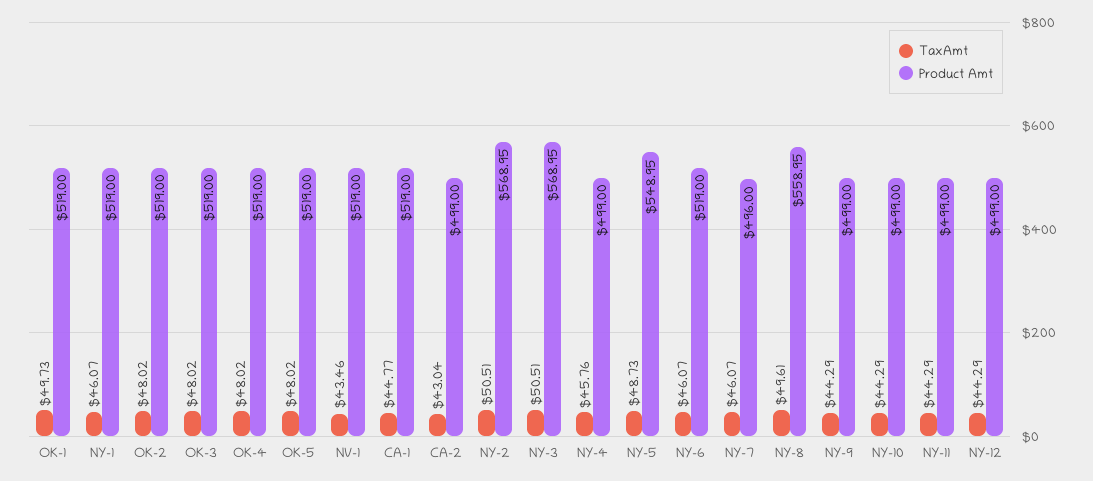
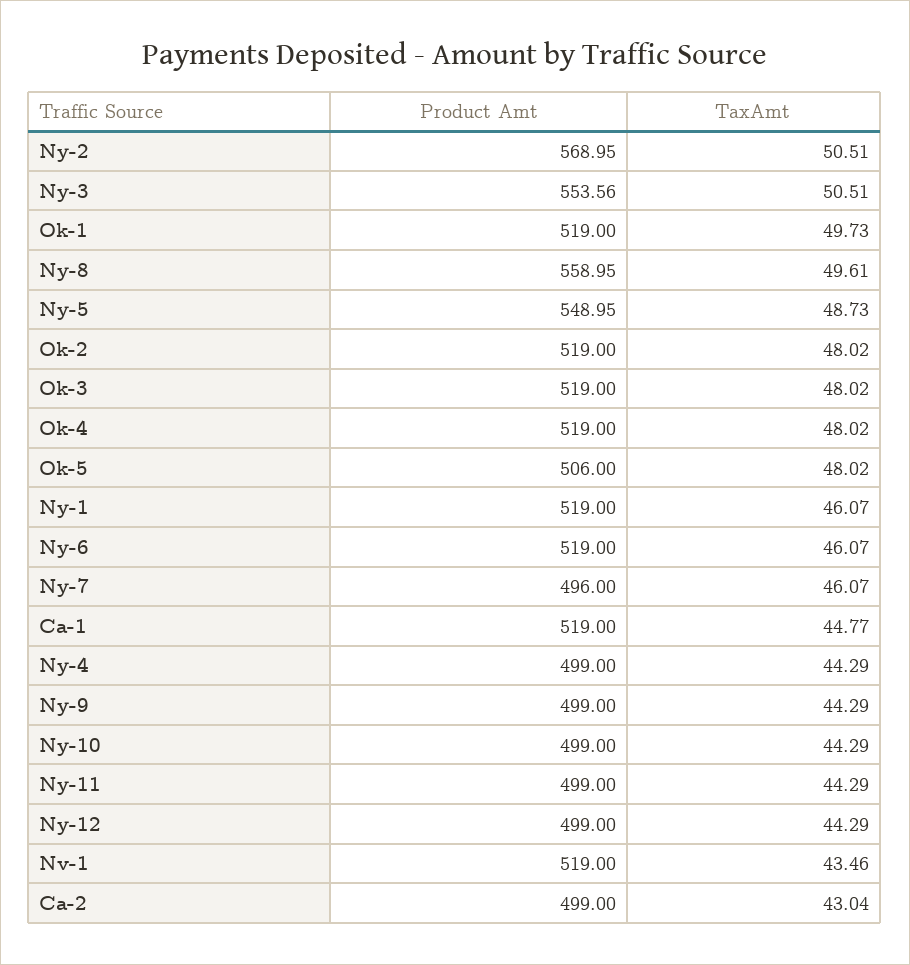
  {
    "TaxAmt": {
      "OK-1": 49.73,
      "NY-1": 46.07,
      "OK-2": 48.02,
      "OK-3": 48.02,
      "OK-4": 48.02,
      "OK-5": 48.02,
      "NV-1": 43.46,
      "CA-1": 44.77,
      "CA-2": 43.04,
      "NY-2": 50.51,
      "NY-3": 50.51,
-     "NY-4": 45.76,
+     "NY-4": 44.29,
      "NY-5": 48.73,
      "NY-6": 46.07,
      "NY-7": 46.07,
      "NY-8": 49.61,
      "NY-9": 44.29,
      "NY-10": 44.29,
      "NY-11": 44.29,
      "NY-12": 44.29
    },
    "Product Amt": {
      "OK-1": 519,
      "NY-1": 519,
      "OK-2": 519,
      "OK-3": 519,
      "OK-4": 519,
-     "OK-5": 519,
+     "OK-5": 506,
      "NV-1": 519,
      "CA-1": 519,
      "CA-2": 499,
      "NY-2": 568.95,
-     "NY-3": 568.95,
+     "NY-3": 553.56,
      "NY-4": 499,
      "NY-5": 548.95,
      "NY-6": 519,
      "NY-7": 496,
      "NY-8": 558.95,
      "NY-9": 499,
      "NY-10": 499,
      "NY-11": 499,
      "NY-12": 499
    }
  }

